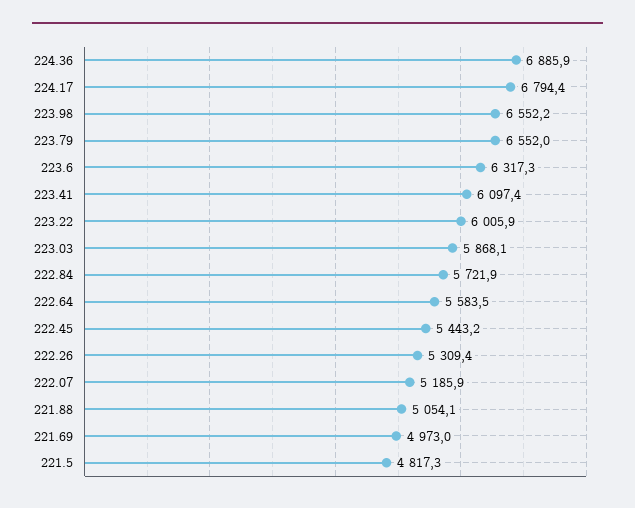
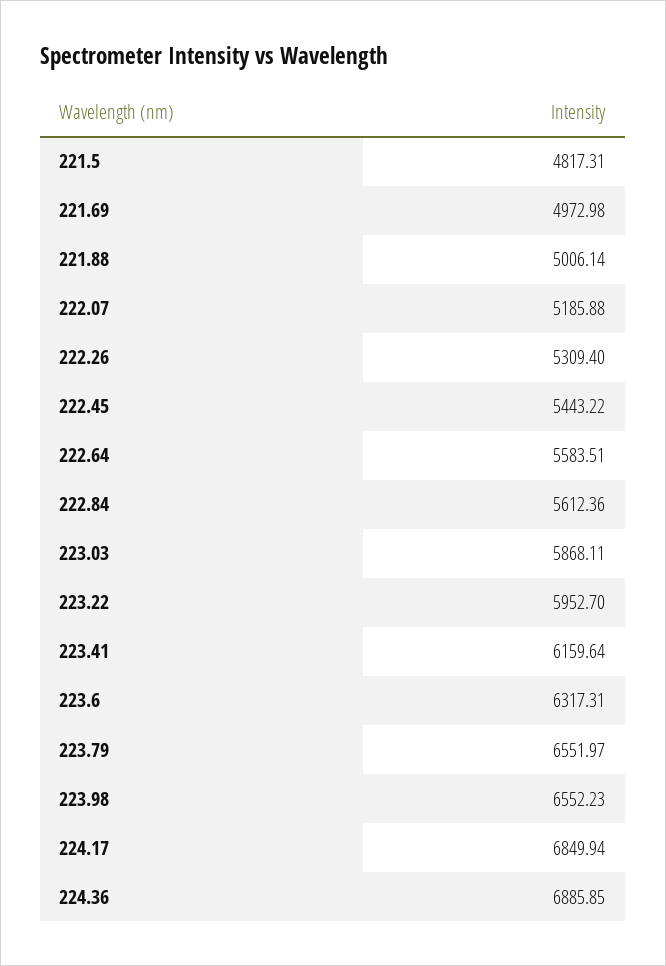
  {
    "224.36": 6885.85,
-   "224.17": 6794.4,
+   "224.17": 6849.94,
    "223.98": 6552.23,
    "223.79": 6551.97,
    "223.6": 6317.31,
-   "223.41": 6097.4,
+   "223.41": 6159.64,
-   "223.22": 6005.9,
+   "223.22": 5952.7,
    "223.03": 5868.11,
-   "222.84": 5721.9,
+   "222.84": 5612.36,
    "222.64": 5583.51,
    "222.45": 5443.22,
    "222.26": 5309.4,
    "222.07": 5185.88,
-   "221.88": 5054.1,
+   "221.88": 5006.14,
    "221.69": 4972.98,
    "221.5": 4817.31
  }

